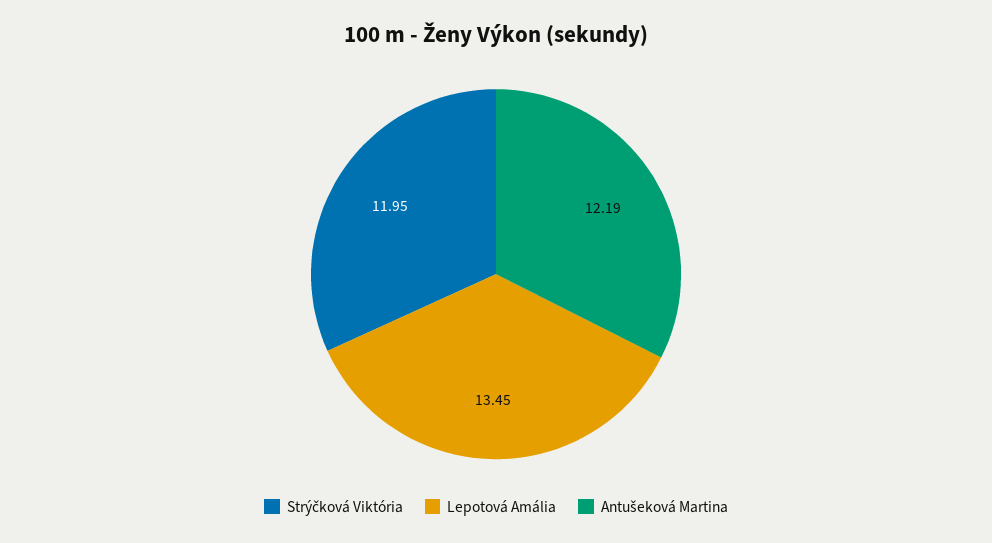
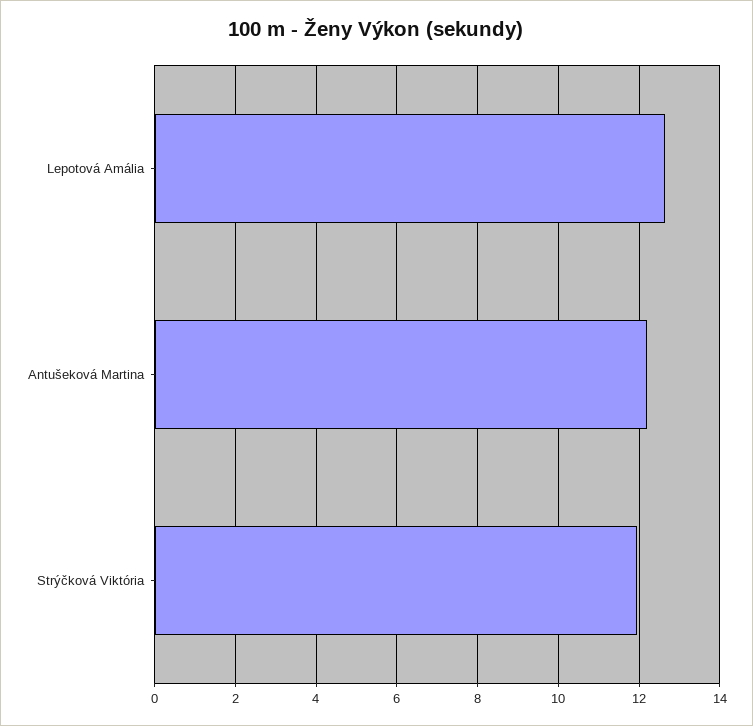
  {
    "Strýčková Viktória": 11.95,
-   "Lepotová Amália": 13.45,
+   "Lepotová Amália": 12.6,
    "Antušeková Martina": 12.19
  }

